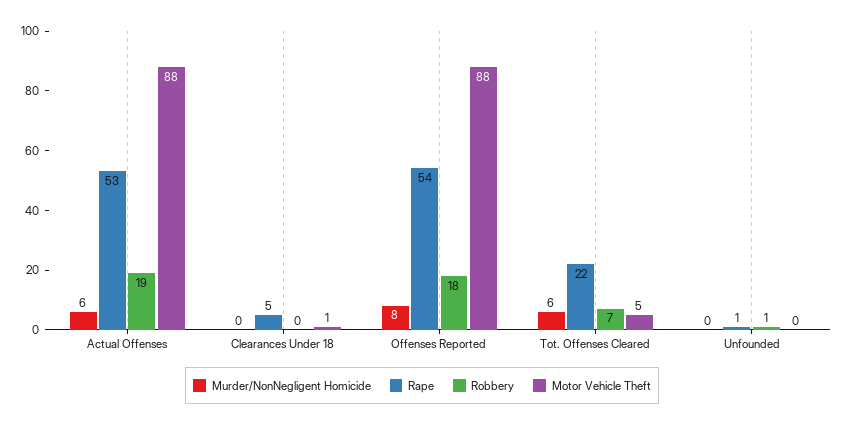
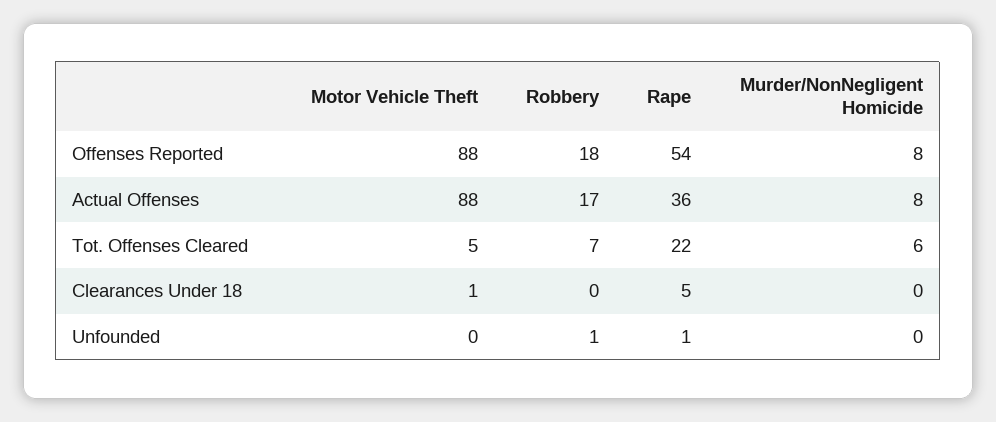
  {
    "Murder/NonNegligent Homicide": {
-     "Actual Offenses": 6,
+     "Actual Offenses": 8,
      "Clearances Under 18": 0,
      "Offenses Reported": 8,
      "Tot. Offenses Cleared": 6,
      "Unfounded": 0
    },
    "Rape": {
-     "Actual Offenses": 53,
+     "Actual Offenses": 36,
      "Clearances Under 18": 5,
      "Offenses Reported": 54,
      "Tot. Offenses Cleared": 22,
      "Unfounded": 1
    },
    "Robbery": {
-     "Actual Offenses": 19,
+     "Actual Offenses": 17,
      "Clearances Under 18": 0,
      "Offenses Reported": 18,
      "Tot. Offenses Cleared": 7,
      "Unfounded": 1
    },
    "Motor Vehicle Theft": {
      "Actual Offenses": 88,
      "Clearances Under 18": 1,
      "Offenses Reported": 88,
      "Tot. Offenses Cleared": 5,
      "Unfounded": 0
    }
  }

